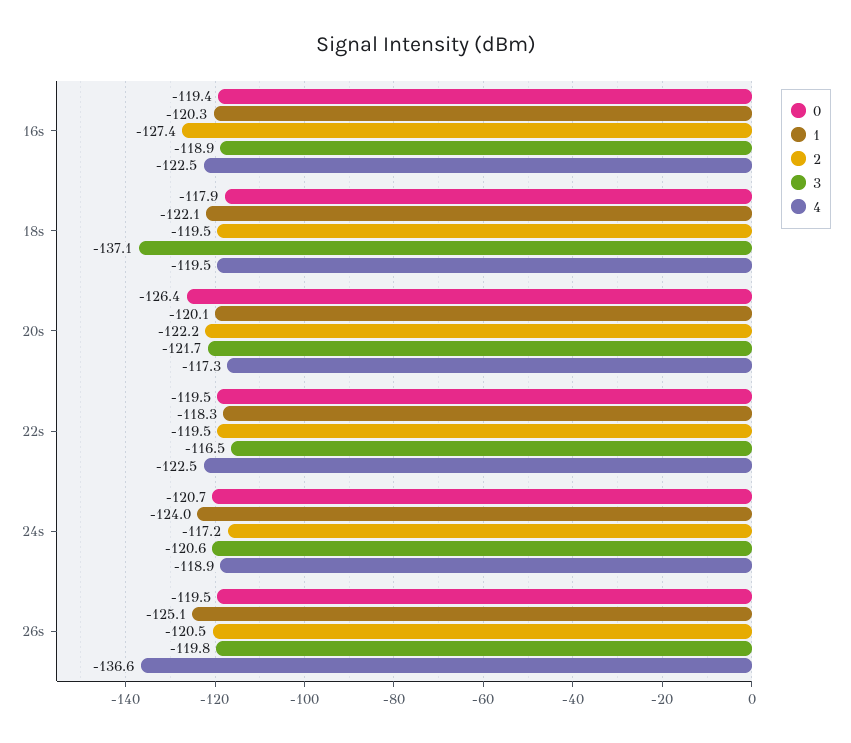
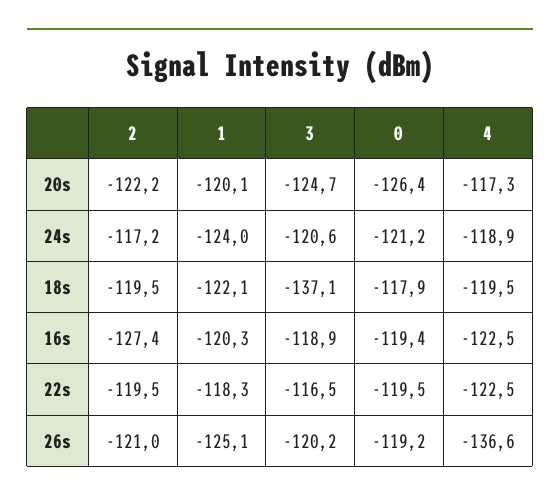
  {
    "0": {
      "16s": -119.4,
      "18s": -117.9,
      "20s": -126.4,
      "22s": -119.5,
-     "24s": -120.7,
+     "24s": -121.2,
-     "26s": -119.5
+     "26s": -119.2
    },
    "1": {
      "16s": -120.3,
      "18s": -122.1,
      "20s": -120.1,
      "22s": -118.3,
      "24s": -124,
      "26s": -125.1
    },
    "2": {
      "16s": -127.4,
      "18s": -119.5,
      "20s": -122.2,
      "22s": -119.5,
      "24s": -117.2,
-     "26s": -120.5
+     "26s": -121
    },
    "3": {
      "16s": -118.9,
      "18s": -137.1,
-     "20s": -121.7,
+     "20s": -124.7,
      "22s": -116.5,
      "24s": -120.6,
-     "26s": -119.8
+     "26s": -120.2
    },
    "4": {
      "16s": -122.5,
      "18s": -119.5,
      "20s": -117.3,
      "22s": -122.5,
      "24s": -118.9,
      "26s": -136.6
    }
  }

